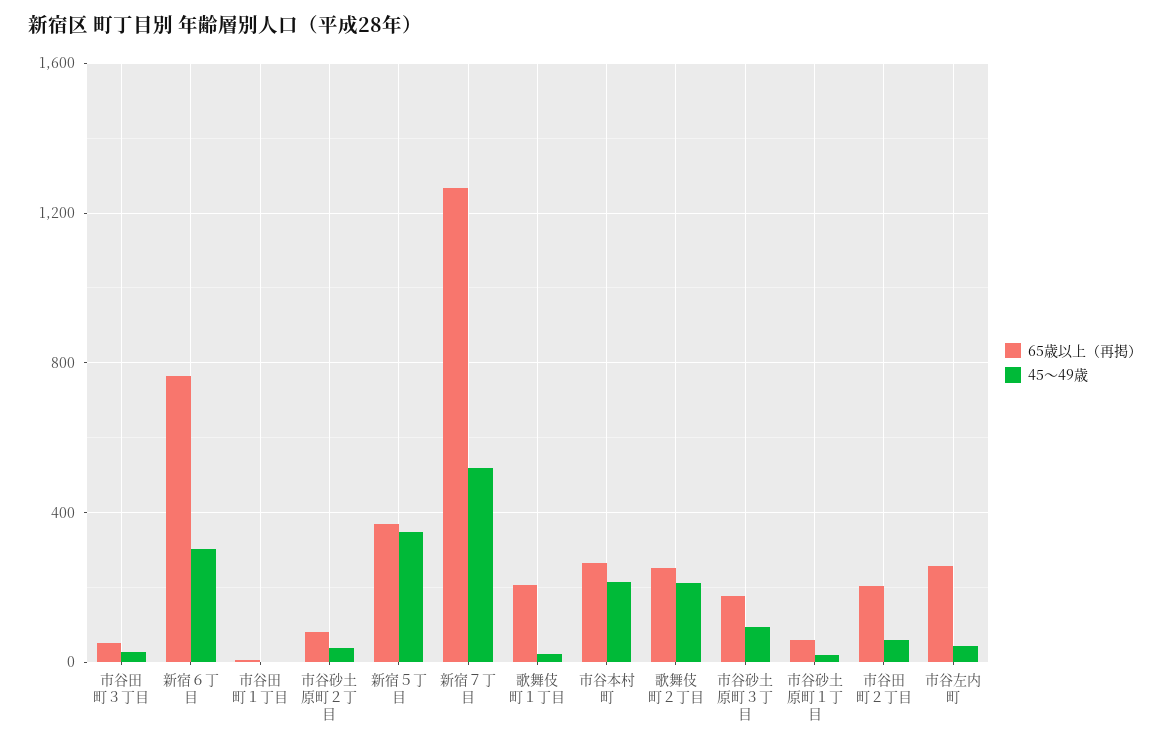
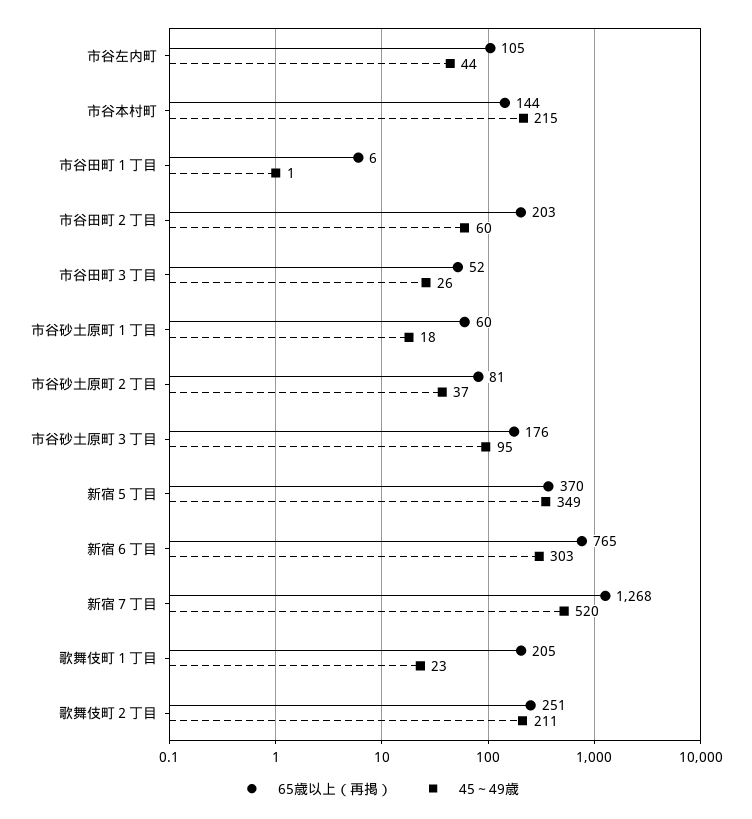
  {
    "65歳以上（再掲）": {
      "市谷田町３丁目": 52,
      "新宿６丁目": 765,
      "市谷田町１丁目": 6,
      "市谷砂土原町２丁目": 81,
      "新宿５丁目": 370,
      "新宿７丁目": 1268,
      "歌舞伎町１丁目": 205,
-     "市谷本村町": 250,
+     "市谷本村町": 144,
      "歌舞伎町２丁目": 251,
      "市谷砂土原町３丁目": 176,
      "市谷砂土原町１丁目": 60,
      "市谷田町２丁目": 203,
-     "市谷左内町": 250
+     "市谷左内町": 105
    },
    "45～49歳": {
      "市谷田町３丁目": 26,
      "新宿６丁目": 303,
      "市谷田町１丁目": 1,
      "市谷砂土原町２丁目": 37,
      "新宿５丁目": 349,
      "新宿７丁目": 520,
      "歌舞伎町１丁目": 23,
      "市谷本村町": 215,
      "歌舞伎町２丁目": 211,
      "市谷砂土原町３丁目": 95,
      "市谷砂土原町１丁目": 18,
      "市谷田町２丁目": 60,
      "市谷左内町": 44
    }
  }

